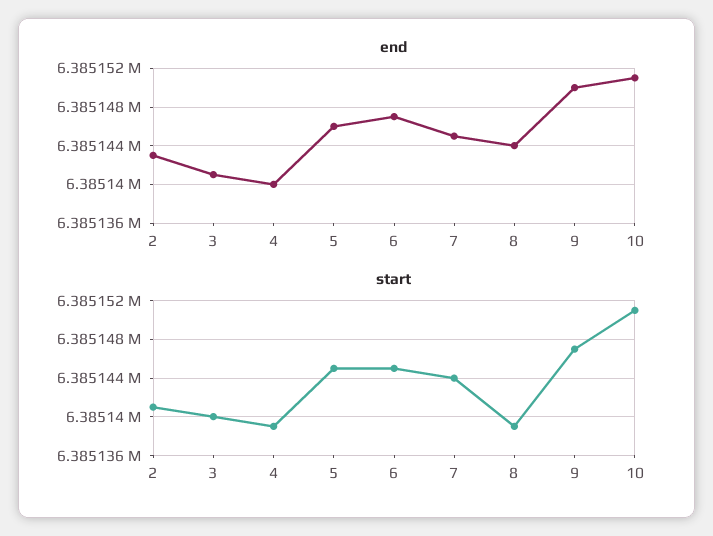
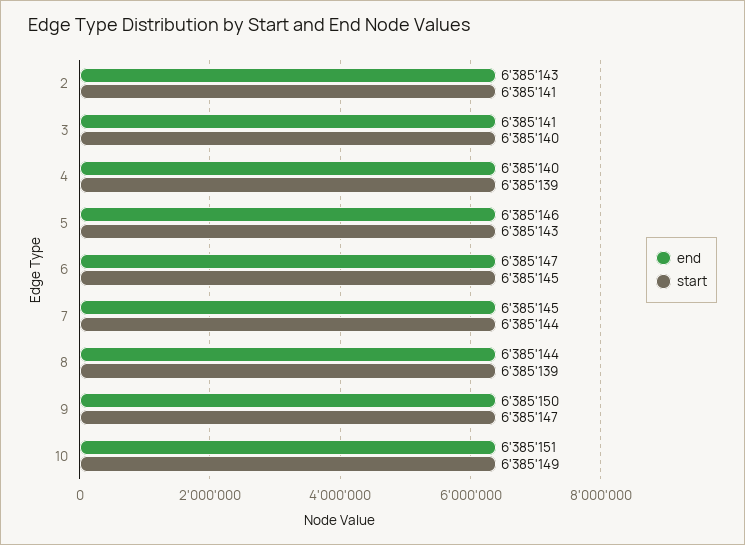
  {
    "end": {
      "2": 6385143,
      "3": 6385141,
      "4": 6385140,
      "5": 6385146,
      "6": 6385147,
      "7": 6385145,
      "8": 6385144,
      "9": 6385150,
      "10": 6385151
    },
    "start": {
      "2": 6385141,
      "3": 6385140,
      "4": 6385139,
-     "5": 6385145,
+     "5": 6385143,
      "6": 6385145,
      "7": 6385144,
      "8": 6385139,
      "9": 6385147,
-     "10": 6385151
+     "10": 6385149
    }
  }

